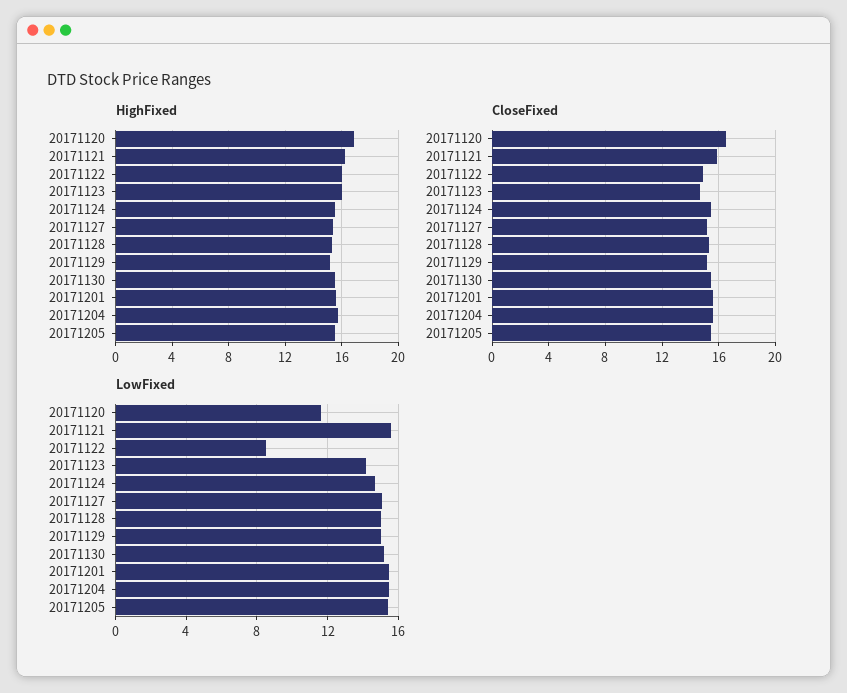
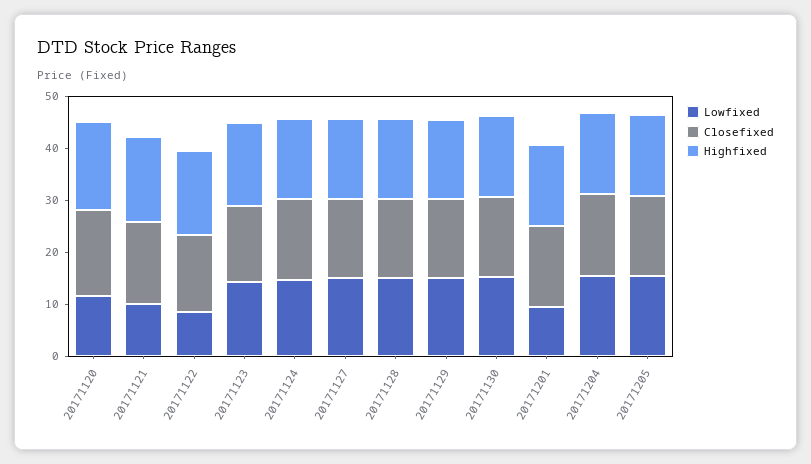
  {
    "HighFixed": {
      "20171120": 17,
      "20171121": 16,
      "20171122": 16,
      "20171123": 16,
      "20171124": 15.5,
      "20171127": 15.5,
      "20171128": 15.5,
      "20171129": 15,
      "20171130": 15.5,
      "20171201": 15.5,
      "20171204": 15.5,
      "20171205": 15.5
    },
    "CloseFixed": {
      "20171120": 16.5,
      "20171121": 16,
      "20171122": 15,
      "20171123": 14.5,
      "20171124": 15.5,
      "20171127": 15,
      "20171128": 15.5,
      "20171129": 15,
      "20171130": 15.5,
      "20171201": 15.5,
      "20171204": 15.5,
      "20171205": 15.5
    },
    "LowFixed": {
      "20171120": 11.5,
-     "20171121": 15.5,
+     "20171121": 10,
      "20171122": 8.5,
      "20171123": 14,
      "20171124": 14.5,
      "20171127": 15,
      "20171128": 15,
      "20171129": 15,
      "20171130": 15,
-     "20171201": 15.5,
+     "20171201": 10,
      "20171204": 15.5,
      "20171205": 15.5
    }
  }

